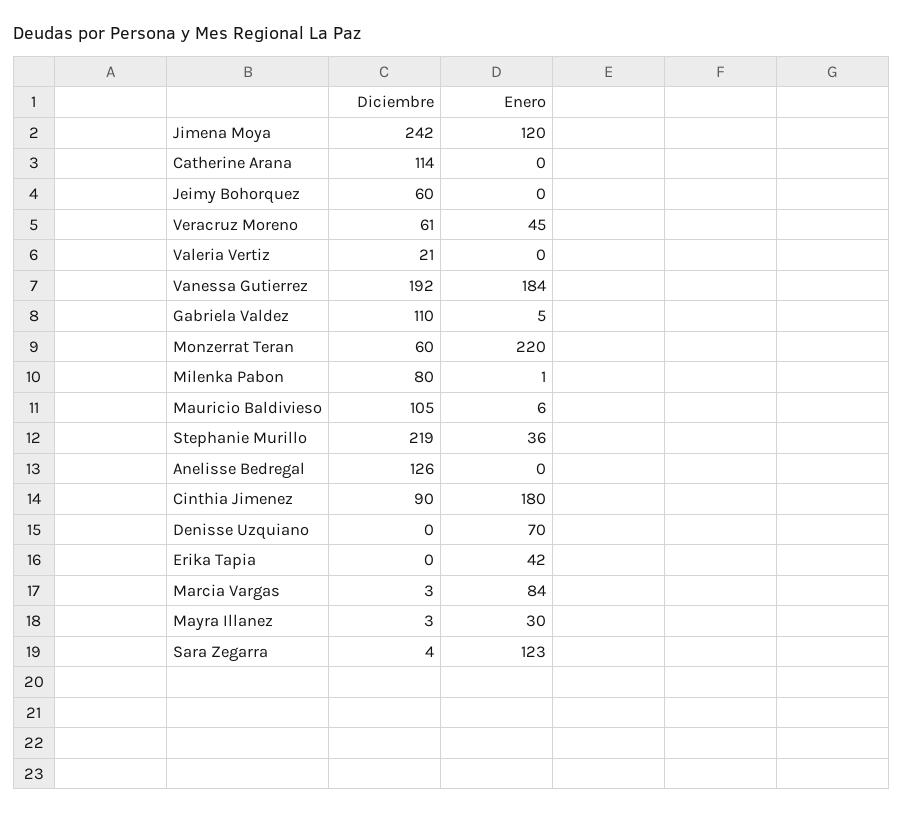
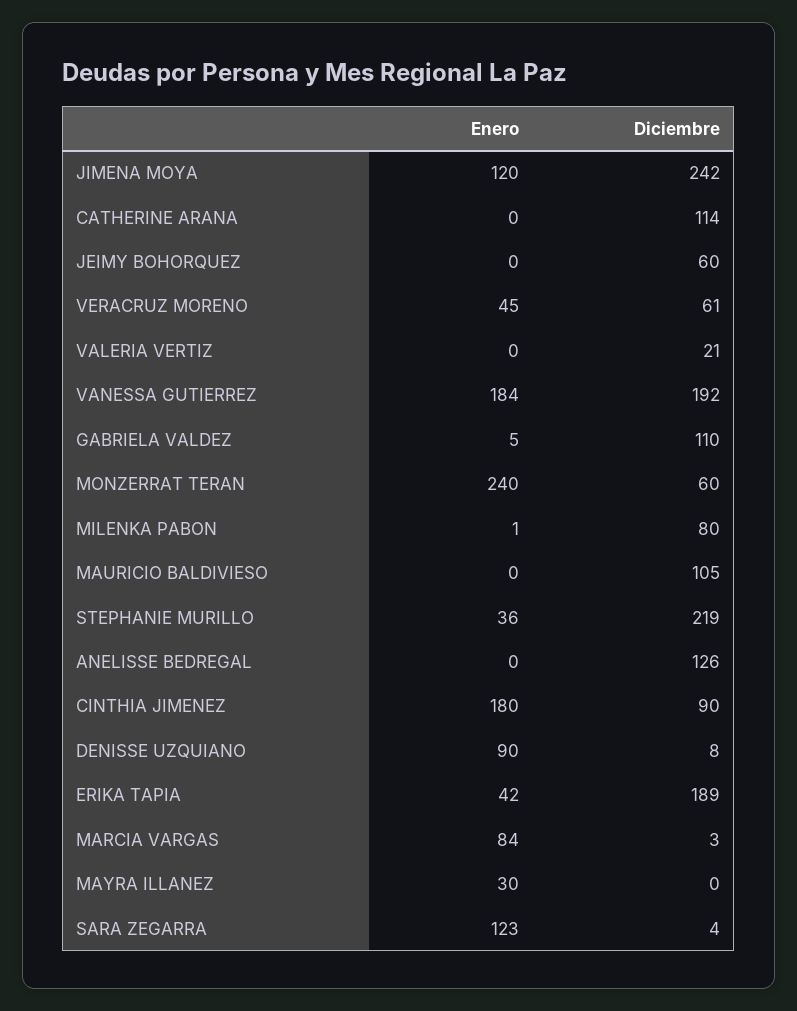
  {
    "Diciembre": {
      "Jimena Moya": 242,
      "Catherine Arana": 114,
      "Jeimy Bohorquez": 60,
      "Veracruz Moreno": 61,
      "Valeria Vertiz": 21,
      "Vanessa Gutierrez": 192,
      "Gabriela Valdez": 110,
      "Monzerrat Teran": 60,
      "Milenka Pabon": 80,
      "Mauricio Baldivieso": 105,
      "Stephanie Murillo": 219,
      "Anelisse Bedregal": 126,
      "Cinthia Jimenez": 90,
-     "Denisse Uzquiano": 0,
+     "Denisse Uzquiano": 8,
-     "Erika Tapia": 0,
+     "Erika Tapia": 189,
      "Marcia Vargas": 3,
-     "Mayra Illanez": 3,
+     "Mayra Illanez": 0,
      "Sara Zegarra": 4
    },
    "Enero": {
      "Jimena Moya": 120,
      "Catherine Arana": 0,
      "Jeimy Bohorquez": 0,
      "Veracruz Moreno": 45,
      "Valeria Vertiz": 0,
      "Vanessa Gutierrez": 184,
      "Gabriela Valdez": 5,
-     "Monzerrat Teran": 220,
+     "Monzerrat Teran": 240,
      "Milenka Pabon": 1,
-     "Mauricio Baldivieso": 6,
+     "Mauricio Baldivieso": 0,
      "Stephanie Murillo": 36,
      "Anelisse Bedregal": 0,
      "Cinthia Jimenez": 180,
-     "Denisse Uzquiano": 70,
+     "Denisse Uzquiano": 90,
      "Erika Tapia": 42,
      "Marcia Vargas": 84,
      "Mayra Illanez": 30,
      "Sara Zegarra": 123
    }
  }

